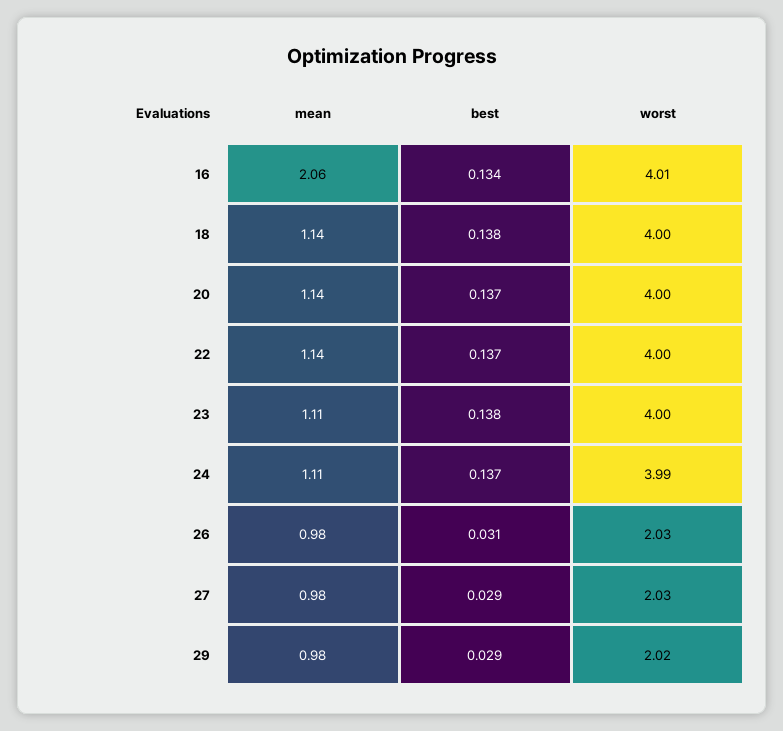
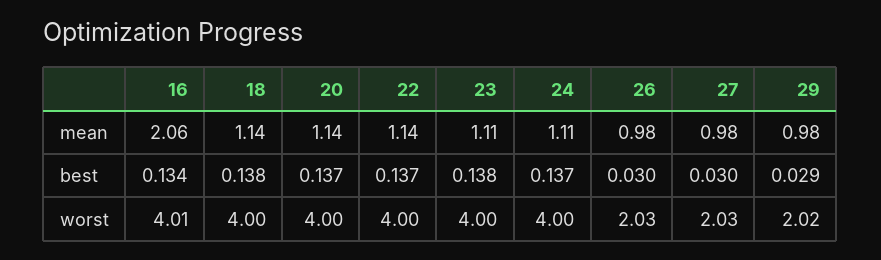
  {
    "mean": {
      "16": 2.06,
      "18": 1.14,
      "20": 1.14,
      "22": 1.14,
      "23": 1.11,
      "24": 1.11,
      "26": 0.98,
      "27": 0.98,
      "29": 0.98
    },
    "best": {
      "16": 0.134,
      "18": 0.138,
      "20": 0.137,
      "22": 0.137,
      "23": 0.138,
      "24": 0.137,
-     "26": 0.031,
+     "26": 0.03,
-     "27": 0.029,
+     "27": 0.03,
      "29": 0.029
    },
    "worst": {
      "16": 4.01,
      "18": 4,
      "20": 4,
      "22": 4,
      "23": 4,
-     "24": 3.99,
+     "24": 4,
      "26": 2.03,
      "27": 2.03,
      "29": 2.02
    }
  }

